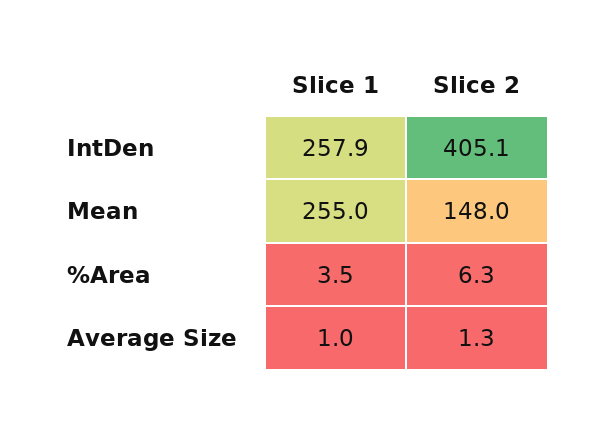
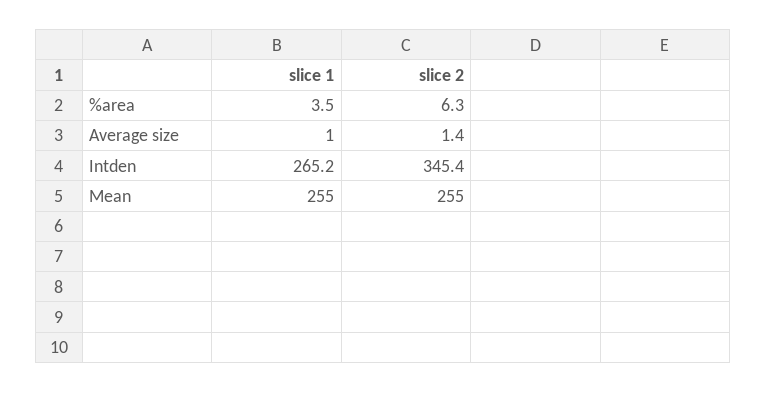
  {
    "Slice 1": {
-     "IntDen": 257.9,
+     "IntDen": 265.2,
      "Mean": 255,
      "%Area": 3.5,
      "Average Size": 1
    },
    "Slice 2": {
-     "IntDen": 405.1,
+     "IntDen": 345.4,
-     "Mean": 148,
+     "Mean": 255,
      "%Area": 6.3,
-     "Average Size": 1.3
+     "Average Size": 1.4
    }
  }

